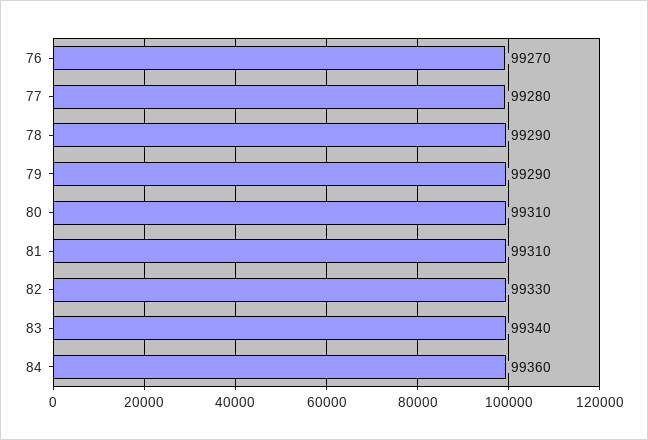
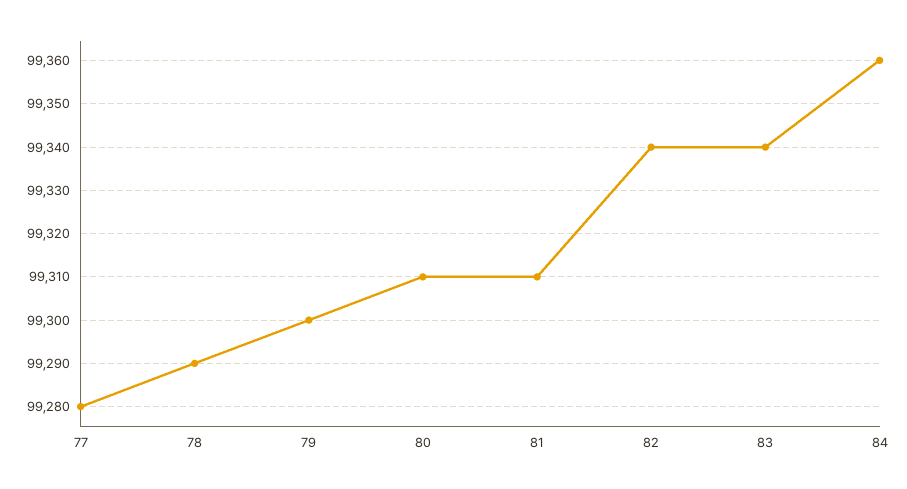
  {
-   "76": 99270,
    "77": 99280,
    "78": 99290,
-   "79": 99290,
+   "79": 99300,
    "80": 99310,
    "81": 99310,
-   "82": 99330,
+   "82": 99340,
    "83": 99340,
    "84": 99360
  }

